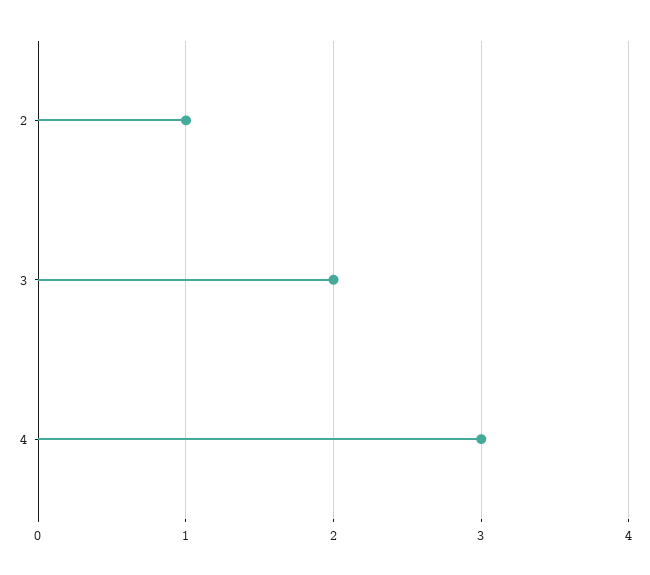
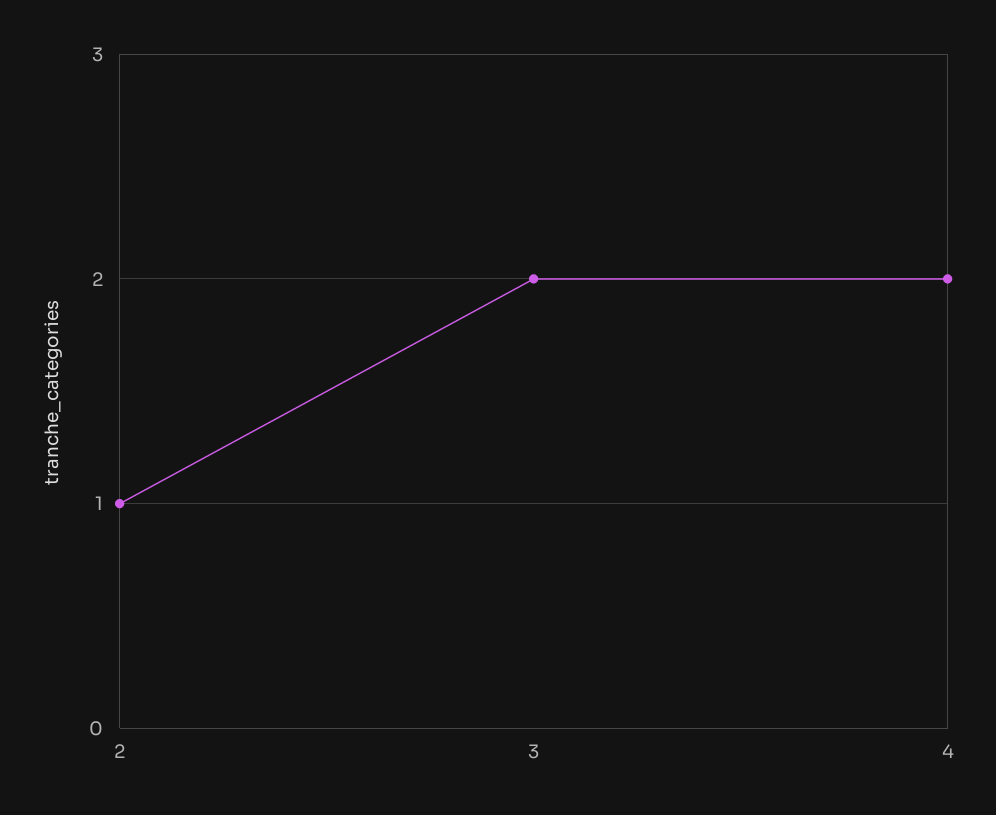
  {
    "2": 1,
    "3": 2,
-   "4": 3
+   "4": 2
  }

